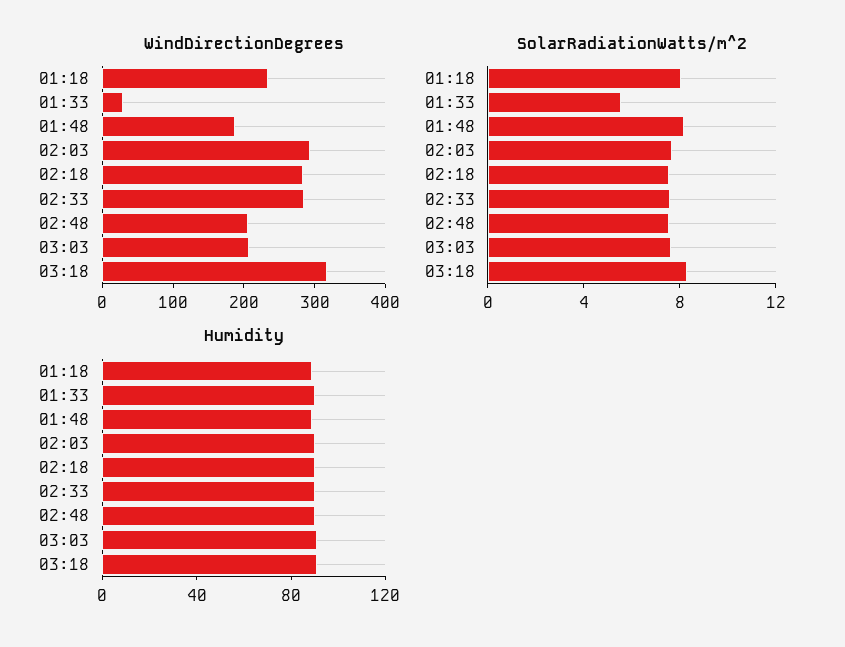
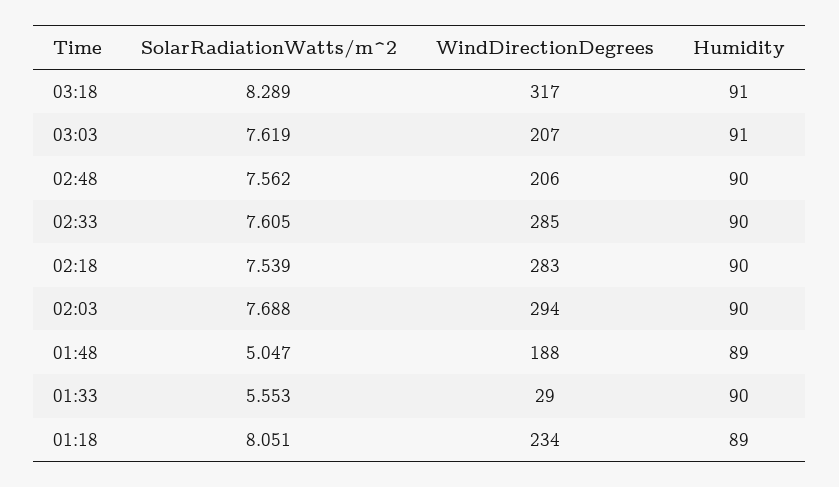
  {
    "WindDirectionDegrees": {
      "01:18": 234,
      "01:33": 29,
      "01:48": 188,
      "02:03": 294,
      "02:18": 283,
      "02:33": 285,
      "02:48": 206,
      "03:03": 207,
      "03:18": 317
    },
    "SolarRadiationWatts/m^2": {
      "01:18": 8.051,
      "01:33": 5.553,
-     "01:48": 8,
+     "01:48": 5.047,
      "02:03": 7.688,
      "02:18": 7.539,
      "02:33": 7.605,
      "02:48": 7.562,
      "03:03": 7.619,
      "03:18": 8.289
    },
    "Humidity": {
      "01:18": 89,
      "01:33": 90,
      "01:48": 89,
      "02:03": 90,
      "02:18": 90,
      "02:33": 90,
      "02:48": 90,
      "03:03": 91,
      "03:18": 91
    }
  }

